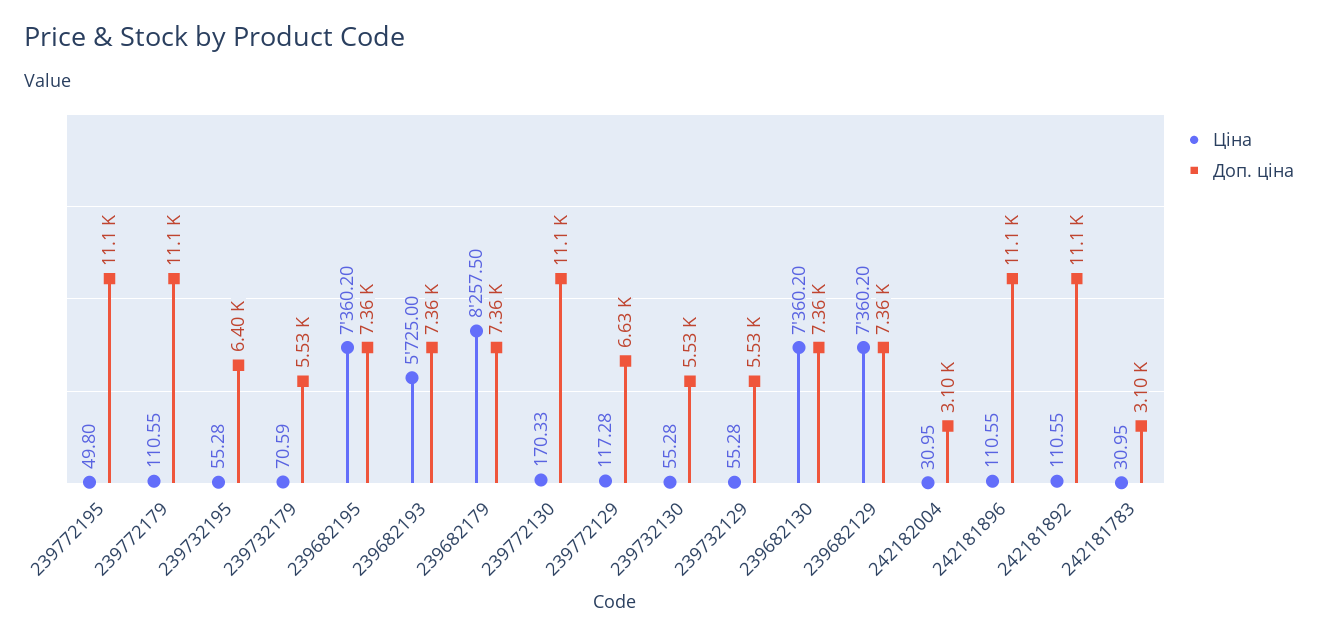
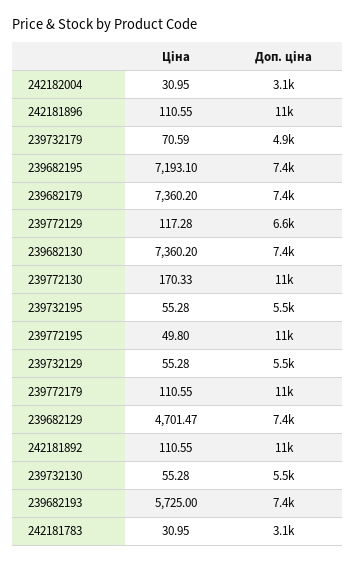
  {
    "Ціна": {
      "239772195": 49.8,
      "239772179": 110.55,
      "239732195": 55.28,
      "239732179": 70.59,
-     "239682195": 7360.2,
+     "239682195": 7193.1,
      "239682193": 5725,
-     "239682179": 8257.5,
+     "239682179": 7360.2,
      "239772130": 170.33,
      "239772129": 117.28,
      "239732130": 55.28,
      "239732129": 55.28,
      "239682130": 7360.2,
-     "239682129": 7360.2,
+     "239682129": 4701.47,
      "242182004": 30.95,
      "242181896": 110.55,
      "242181892": 110.55,
      "242181783": 30.95
    },
    "Доп. ціна": {
      "239772195": 11100,
      "239772179": 11100,
-     "239732195": 6400,
+     "239732195": 5500,
-     "239732179": 5530,
+     "239732179": 4900,
      "239682195": 7360,
      "239682193": 7360,
      "239682179": 7360,
      "239772130": 11100,
      "239772129": 6630,
      "239732130": 5530,
      "239732129": 5530,
      "239682130": 7360,
      "239682129": 7360,
      "242182004": 3100,
      "242181896": 11100,
      "242181892": 11100,
      "242181783": 3100
    }
  }

